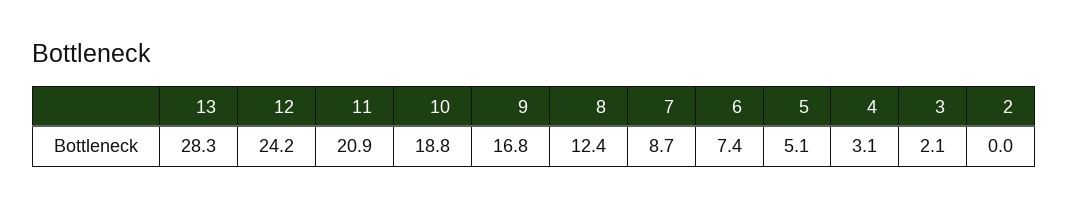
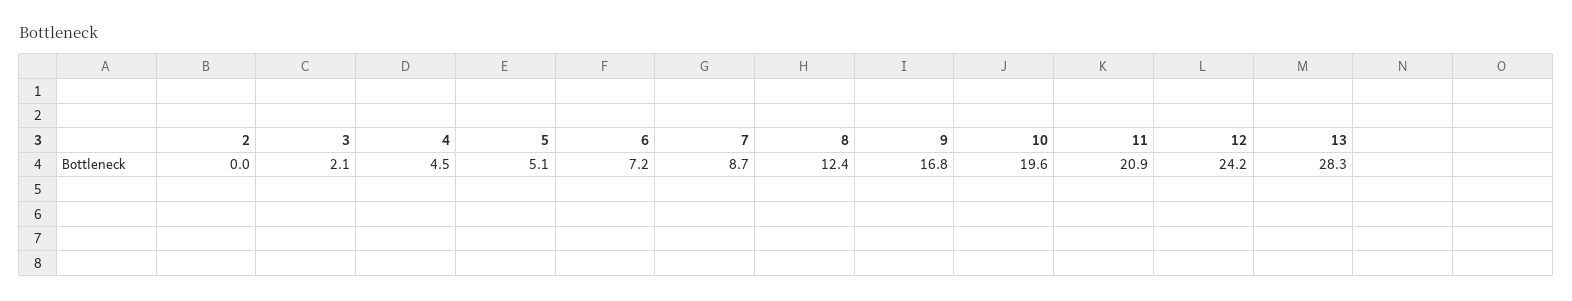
  {
    "13": 28.3,
    "12": 24.2,
    "11": 20.9,
-   "10": 18.8,
+   "10": 19.6,
    "9": 16.8,
    "8": 12.4,
    "7": 8.7,
-   "6": 7.4,
+   "6": 7.2,
    "5": 5.1,
-   "4": 3.1,
+   "4": 4.5,
    "3": 2.1,
    "2": 0
  }

